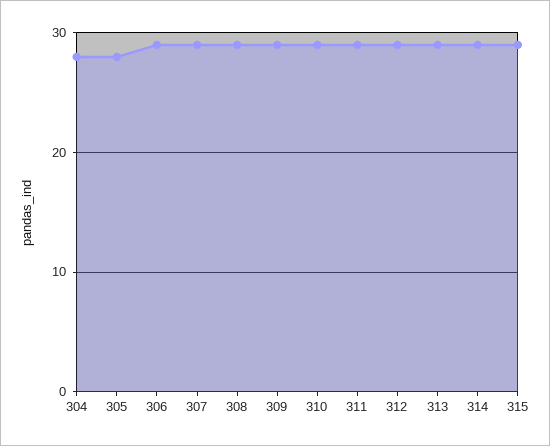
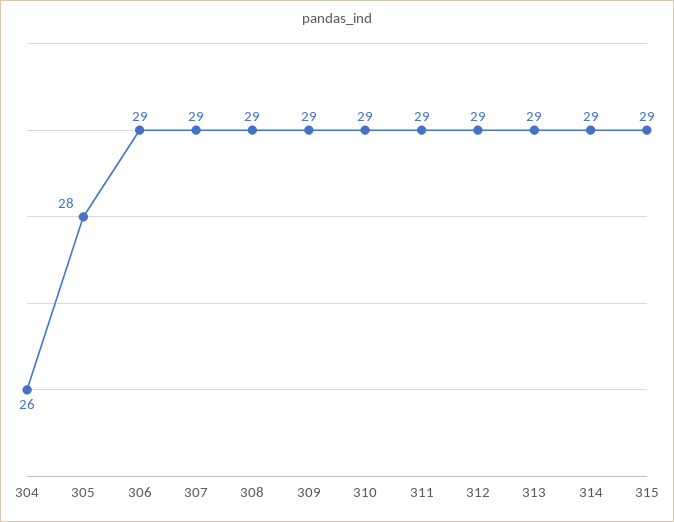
  {
-   "304": 28,
+   "304": 26,
    "305": 28,
    "306": 29,
    "307": 29,
    "308": 29,
    "309": 29,
    "310": 29,
    "311": 29,
    "312": 29,
    "313": 29,
    "314": 29,
    "315": 29
  }

